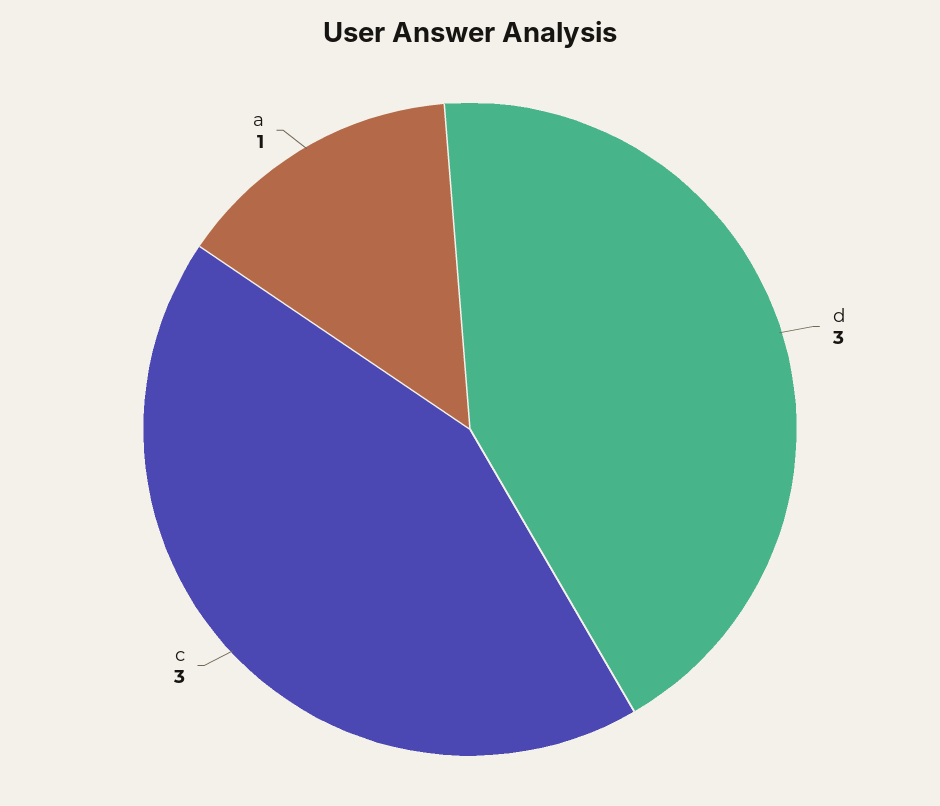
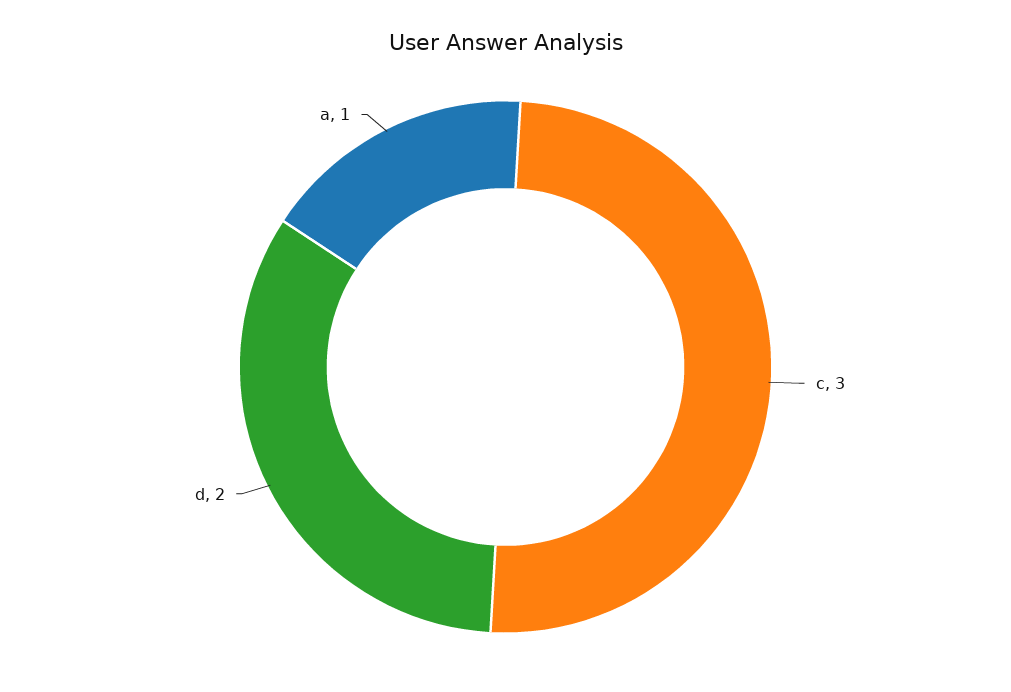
  {
-   "d": 3,
+   "d": 2,
    "c": 3,
    "a": 1
  }

